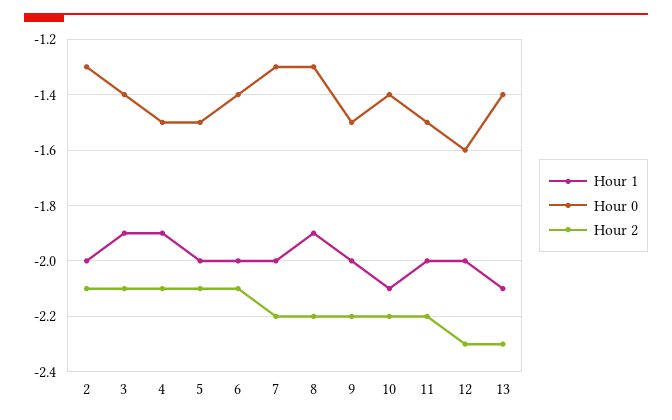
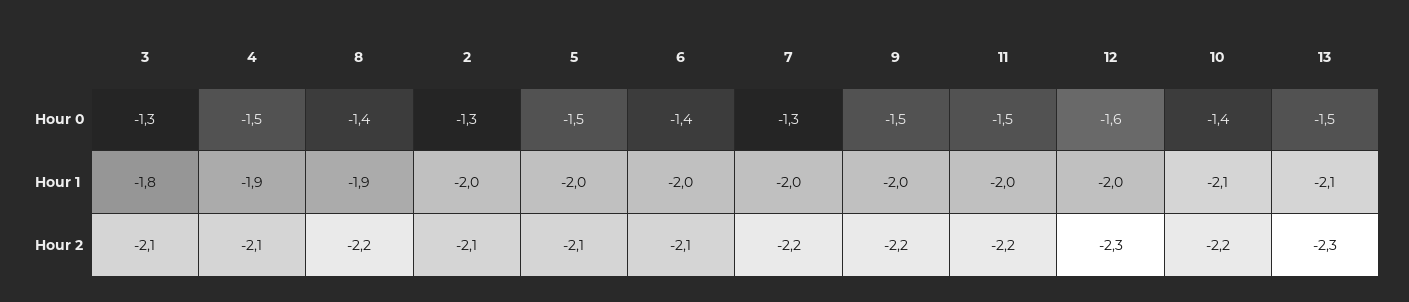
  {
    "Hour 1": {
      "2": -2,
-     "3": -1.9,
+     "3": -1.8,
      "4": -1.9,
      "5": -2,
      "6": -2,
      "7": -2,
      "8": -1.9,
      "9": -2,
      "10": -2.1,
      "11": -2,
      "12": -2,
      "13": -2.1
    },
    "Hour 0": {
      "2": -1.3,
-     "3": -1.4,
+     "3": -1.3,
      "4": -1.5,
      "5": -1.5,
      "6": -1.4,
      "7": -1.3,
-     "8": -1.3,
+     "8": -1.4,
      "9": -1.5,
      "10": -1.4,
      "11": -1.5,
      "12": -1.6,
-     "13": -1.4
+     "13": -1.5
    },
    "Hour 2": {
      "2": -2.1,
      "3": -2.1,
      "4": -2.1,
      "5": -2.1,
      "6": -2.1,
      "7": -2.2,
      "8": -2.2,
      "9": -2.2,
      "10": -2.2,
      "11": -2.2,
      "12": -2.3,
      "13": -2.3
    }
  }

